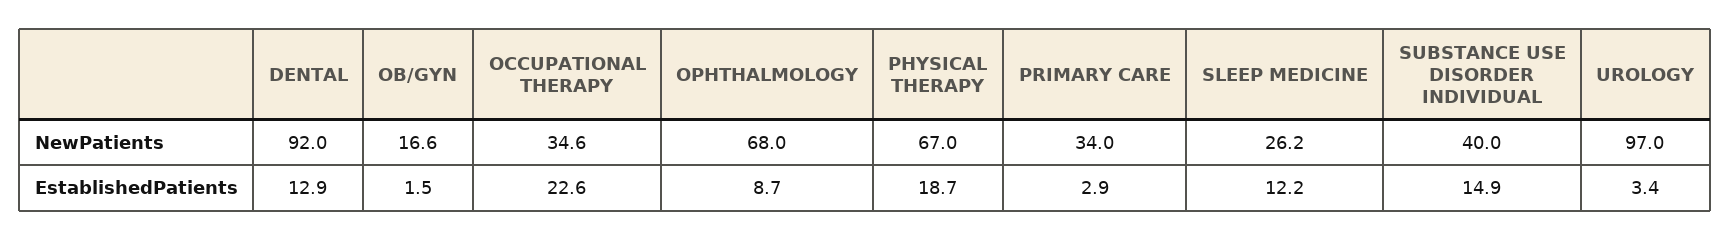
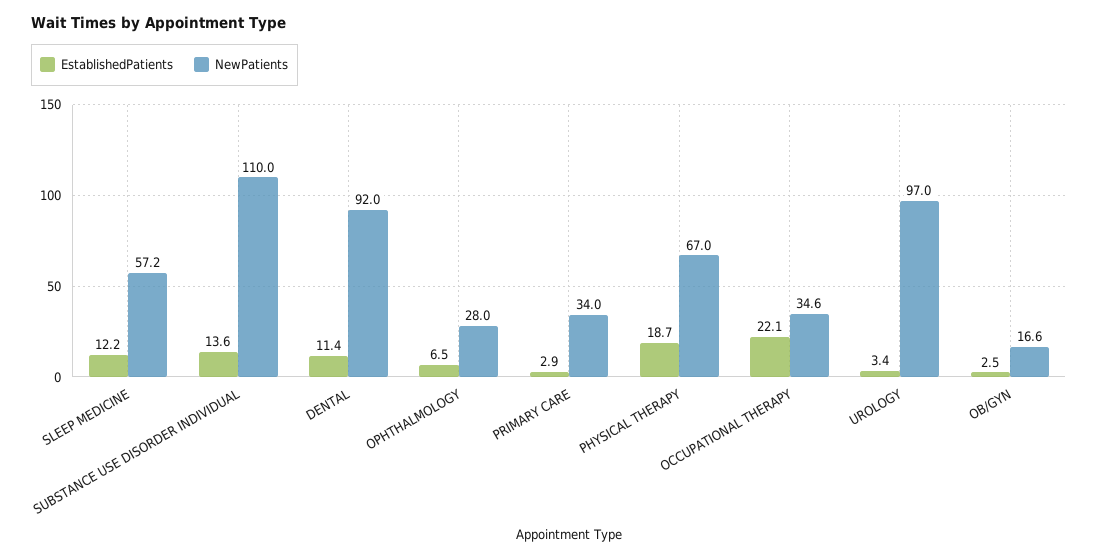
  {
    "NewPatients": {
      "DENTAL": 92,
      "OB/GYN": 16.6,
      "OCCUPATIONAL THERAPY": 34.6,
-     "OPHTHALMOLOGY": 68,
+     "OPHTHALMOLOGY": 28,
      "PHYSICAL THERAPY": 67,
      "PRIMARY CARE": 34,
-     "SLEEP MEDICINE": 26.2,
+     "SLEEP MEDICINE": 57.2,
-     "SUBSTANCE USE DISORDER INDIVIDUAL": 40,
+     "SUBSTANCE USE DISORDER INDIVIDUAL": 110,
      "UROLOGY": 97
    },
    "EstablishedPatients": {
-     "DENTAL": 12.9,
+     "DENTAL": 11.4,
-     "OB/GYN": 1.5,
+     "OB/GYN": 2.5,
-     "OCCUPATIONAL THERAPY": 22.6,
+     "OCCUPATIONAL THERAPY": 22.1,
-     "OPHTHALMOLOGY": 8.7,
+     "OPHTHALMOLOGY": 6.5,
      "PHYSICAL THERAPY": 18.7,
      "PRIMARY CARE": 2.9,
      "SLEEP MEDICINE": 12.2,
-     "SUBSTANCE USE DISORDER INDIVIDUAL": 14.9,
+     "SUBSTANCE USE DISORDER INDIVIDUAL": 13.6,
      "UROLOGY": 3.4
    }
  }

